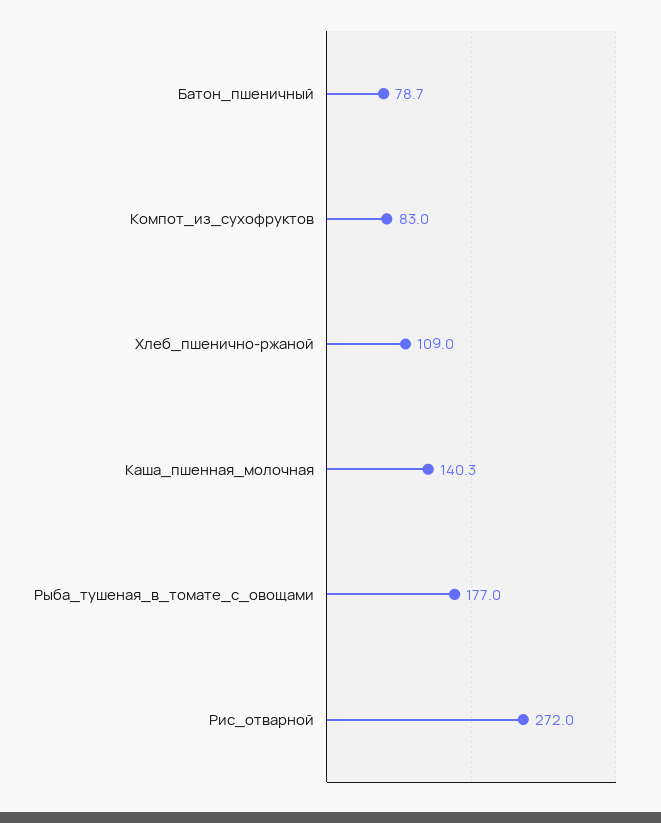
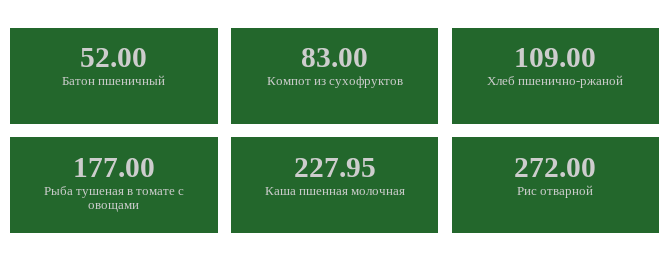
  {
-   "Батон_пшеничный": 78.7,
+   "Батон_пшеничный": 52,
    "Компот_из_сухофруктов": 83,
    "Хлеб_пшенично-ржаной": 109,
-   "Каша_пшенная_молочная": 140.3,
+   "Каша_пшенная_молочная": 227.95,
    "Рыба_тушеная_в_томате_с_овощами": 177,
    "Рис_отварной": 272
  }

